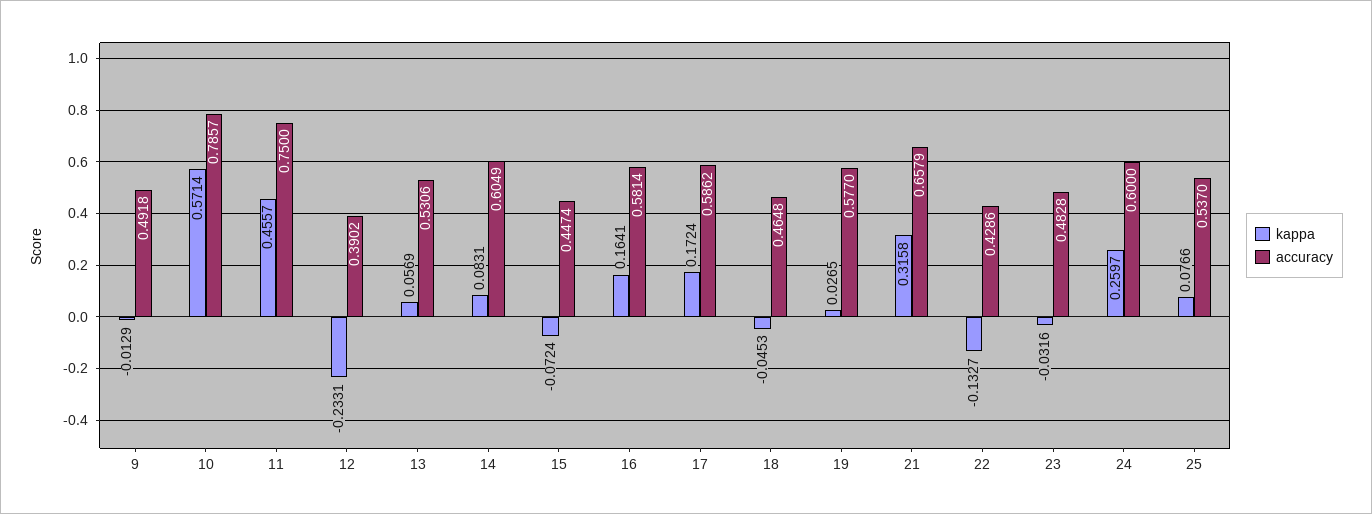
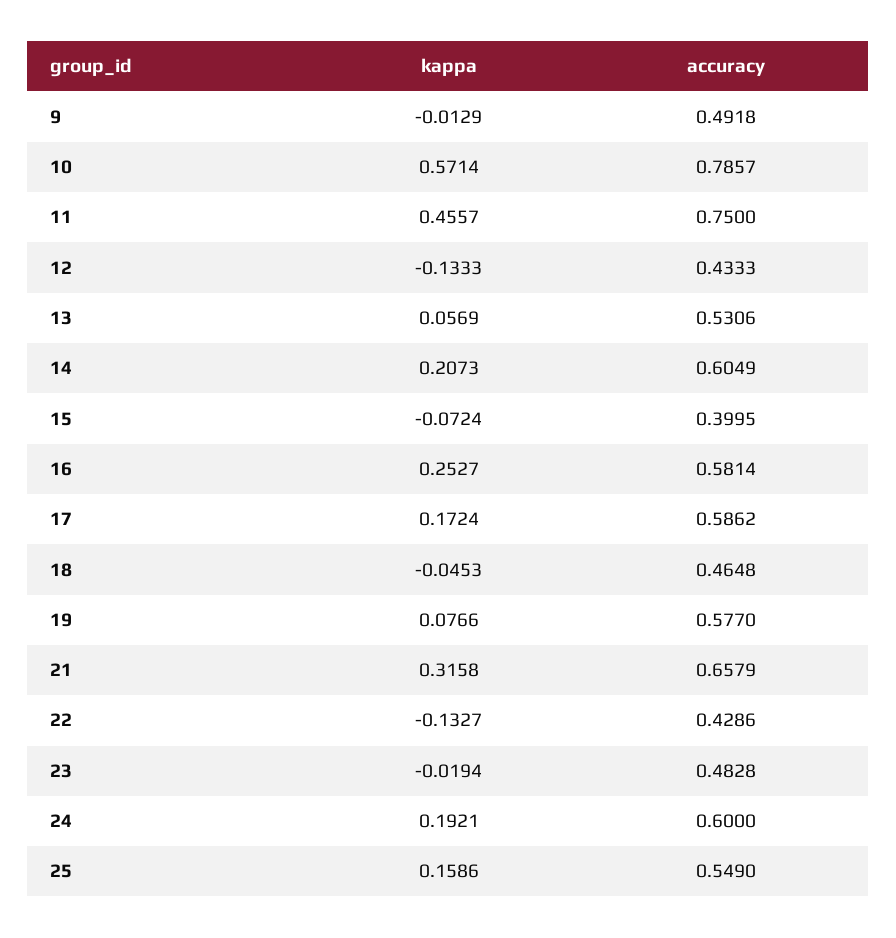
  {
    "kappa": {
      "9": -0.0129,
      "10": 0.5714,
      "11": 0.4557,
-     "12": -0.2331,
+     "12": -0.1333,
      "13": 0.0569,
-     "14": 0.0831,
+     "14": 0.2073,
      "15": -0.0724,
-     "16": 0.1641,
+     "16": 0.2527,
      "17": 0.1724,
      "18": -0.0453,
-     "19": 0.0265,
+     "19": 0.0766,
      "21": 0.3158,
      "22": -0.1327,
-     "23": -0.0316,
+     "23": -0.0194,
-     "24": 0.2597,
+     "24": 0.1921,
-     "25": 0.0766
+     "25": 0.1586
    },
    "accuracy": {
      "9": 0.4918,
      "10": 0.7857,
      "11": 0.75,
-     "12": 0.3902,
+     "12": 0.4333,
      "13": 0.5306,
      "14": 0.6049,
-     "15": 0.4474,
+     "15": 0.3995,
      "16": 0.5814,
      "17": 0.5862,
      "18": 0.4648,
      "19": 0.577,
      "21": 0.6579,
      "22": 0.4286,
      "23": 0.4828,
      "24": 0.6,
-     "25": 0.537
+     "25": 0.549
    }
  }

